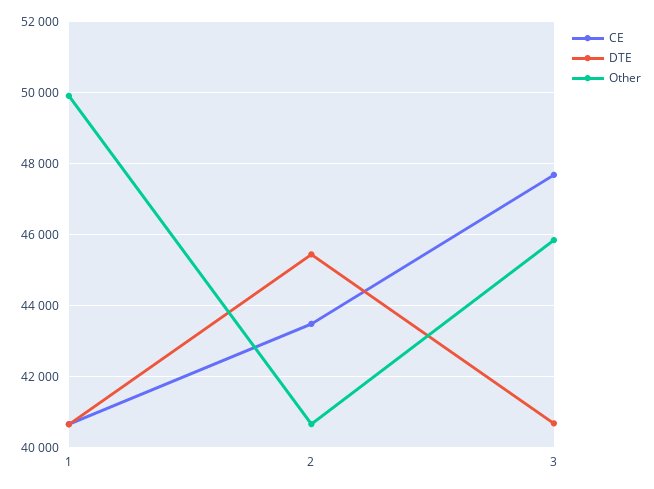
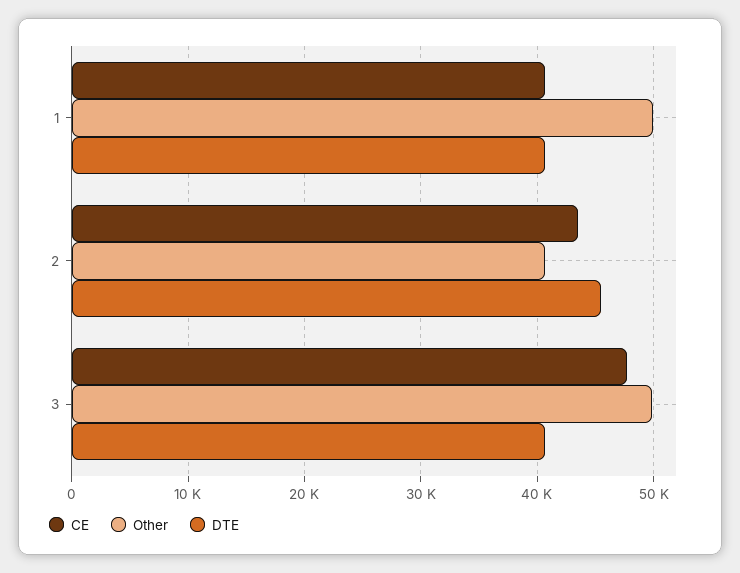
  {
    "CE": {
      "1": 40600,
      "2": 43400,
      "3": 47600
    },
    "DTE": {
      "1": 40600,
      "2": 45400,
      "3": 40600
    },
    "Other": {
      "1": 50000,
      "2": 40600,
-     "3": 45800
+     "3": 50000
    }
  }

